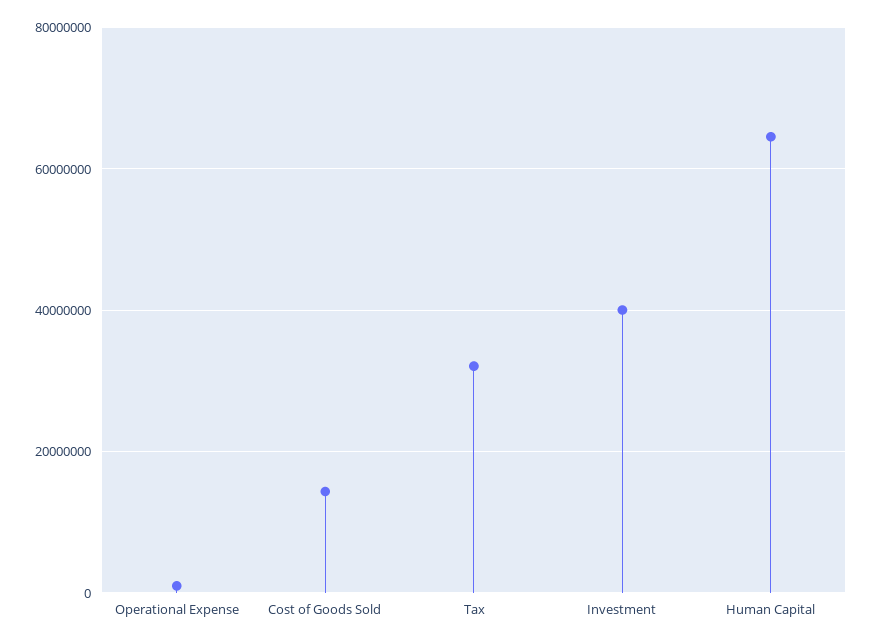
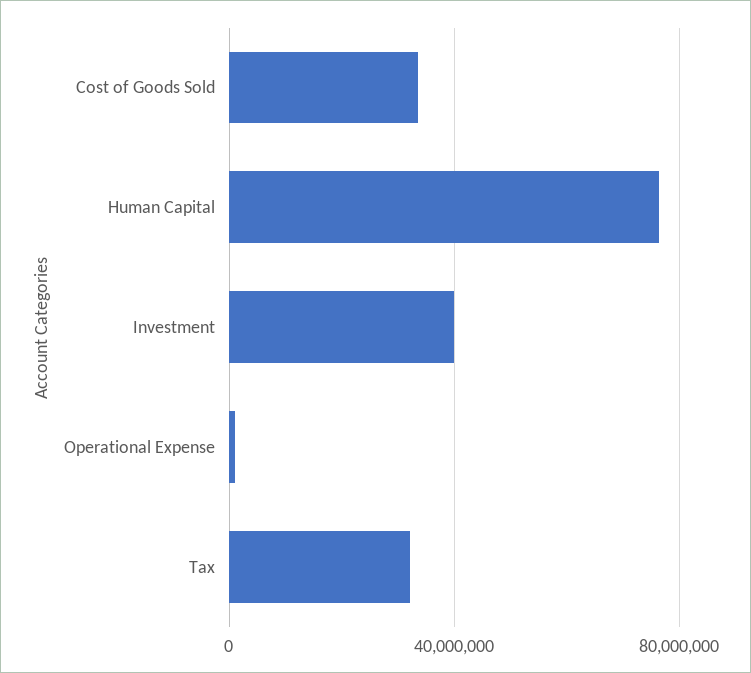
  {
    "Operational Expense": 0,
-   "Cost of Goods Sold": 14000000,
+   "Cost of Goods Sold": 35000000,
    "Tax": 32000000,
    "Investment": 40000000,
-   "Human Capital": 64000000
+   "Human Capital": 75000000
  }

